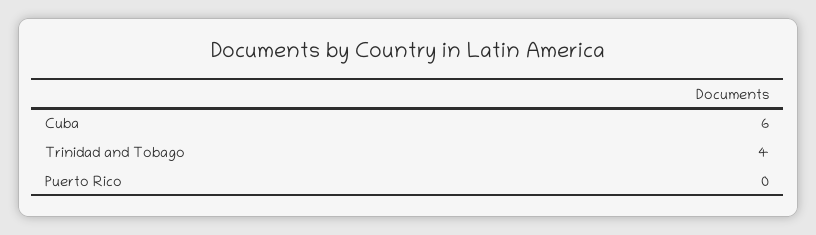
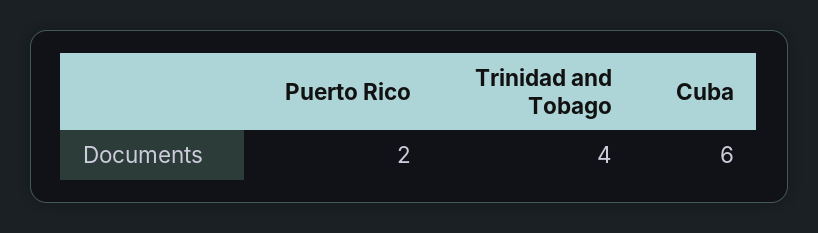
  {
    "Cuba": 6,
    "Trinidad and Tobago": 4,
-   "Puerto Rico": 0
+   "Puerto Rico": 2
  }

